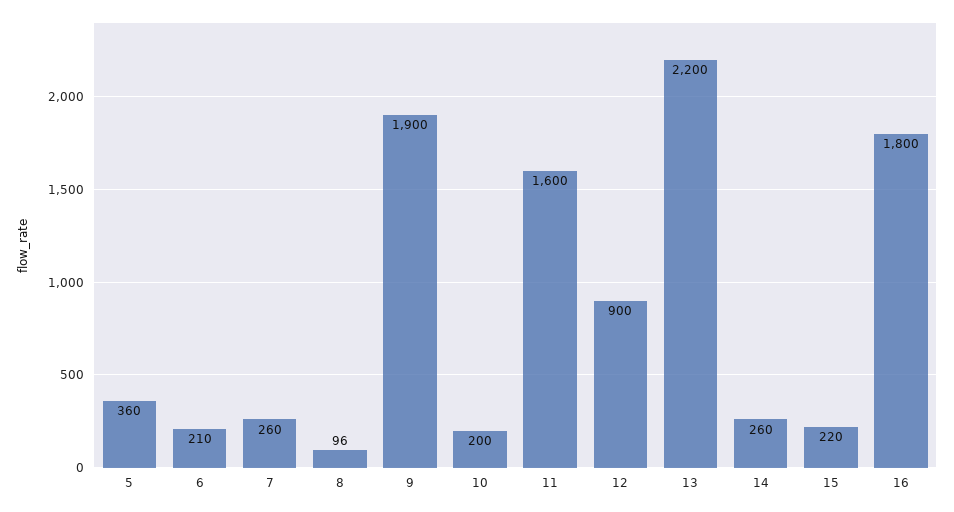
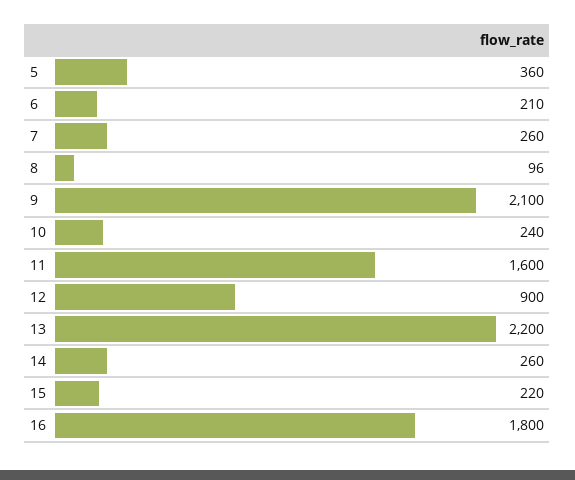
  {
    "5": 360,
    "6": 210,
    "7": 260,
    "8": 96,
-   "9": 1900,
+   "9": 2100,
-   "10": 200,
+   "10": 240,
    "11": 1600,
    "12": 900,
    "13": 2200,
    "14": 260,
    "15": 220,
    "16": 1800
  }

